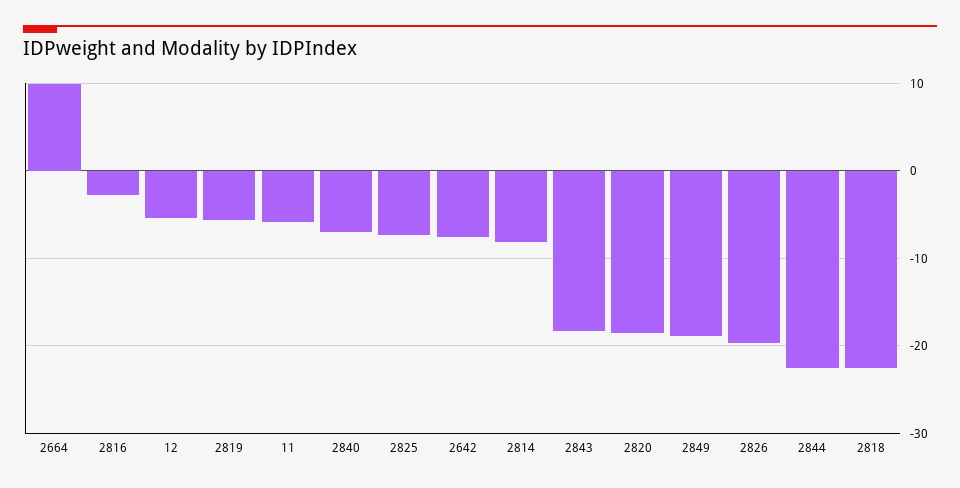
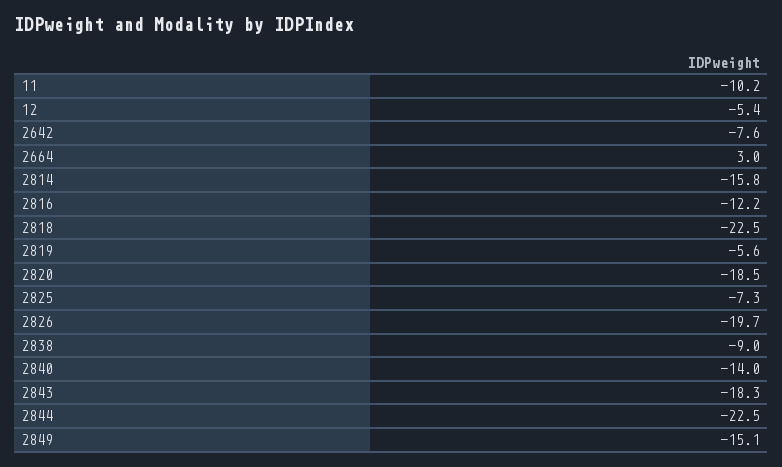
  {
-   "2664": 10,
+   "2664": 3,
-   "2816": -3,
+   "2816": -12.2,
    "12": -5.4,
    "2819": -5.6,
-   "11": -6,
+   "11": -10.2,
-   "2840": -7,
+   "2840": -14,
    "2825": -7.3,
    "2642": -7.6,
-   "2814": -8,
+   "2814": -15.8,
    "2843": -18.3,
    "2820": -18.5,
-   "2849": -19,
+   "2849": -15.1,
    "2826": -19.7,
    "2844": -22.5,
-   "2818": -22.5
+   "2818": -22.5,
+   "2838": -9
  }

